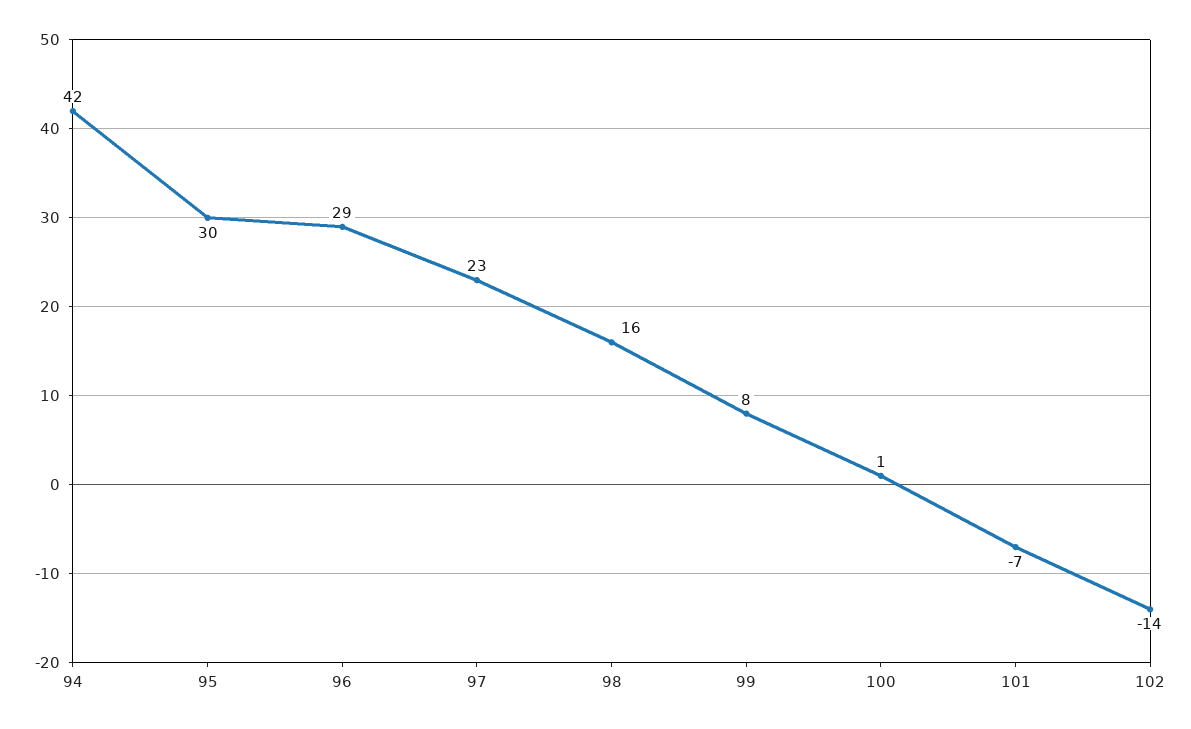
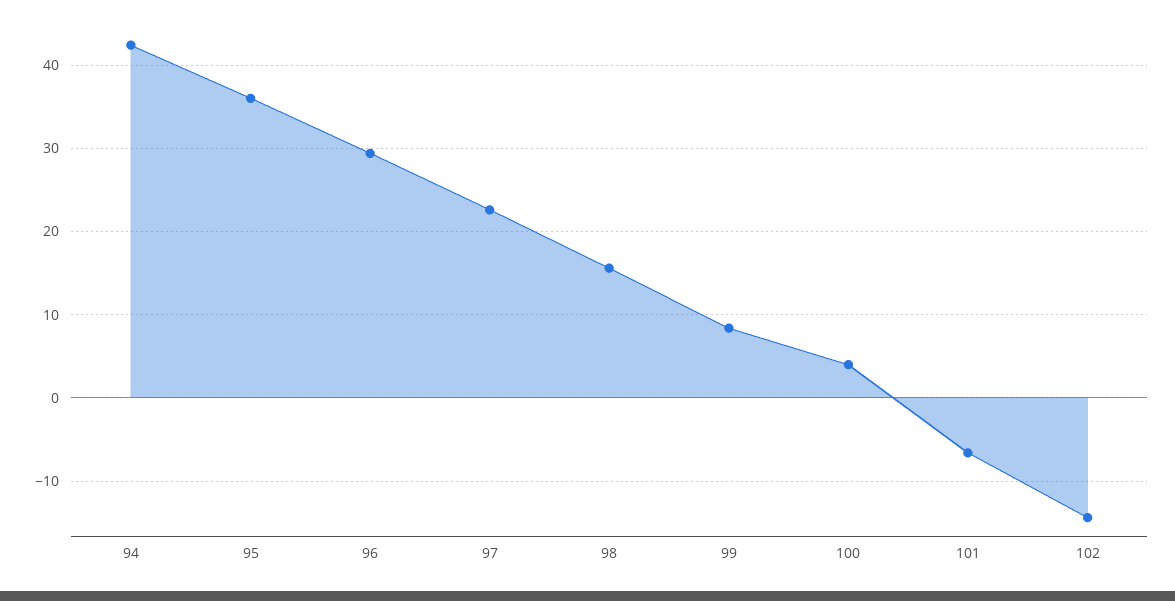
  {
    "94": 42,
-   "95": 30,
+   "95": 36,
    "96": 29,
    "97": 23,
    "98": 16,
    "99": 8,
-   "100": 1,
+   "100": 4,
    "101": -7,
    "102": -14
  }

